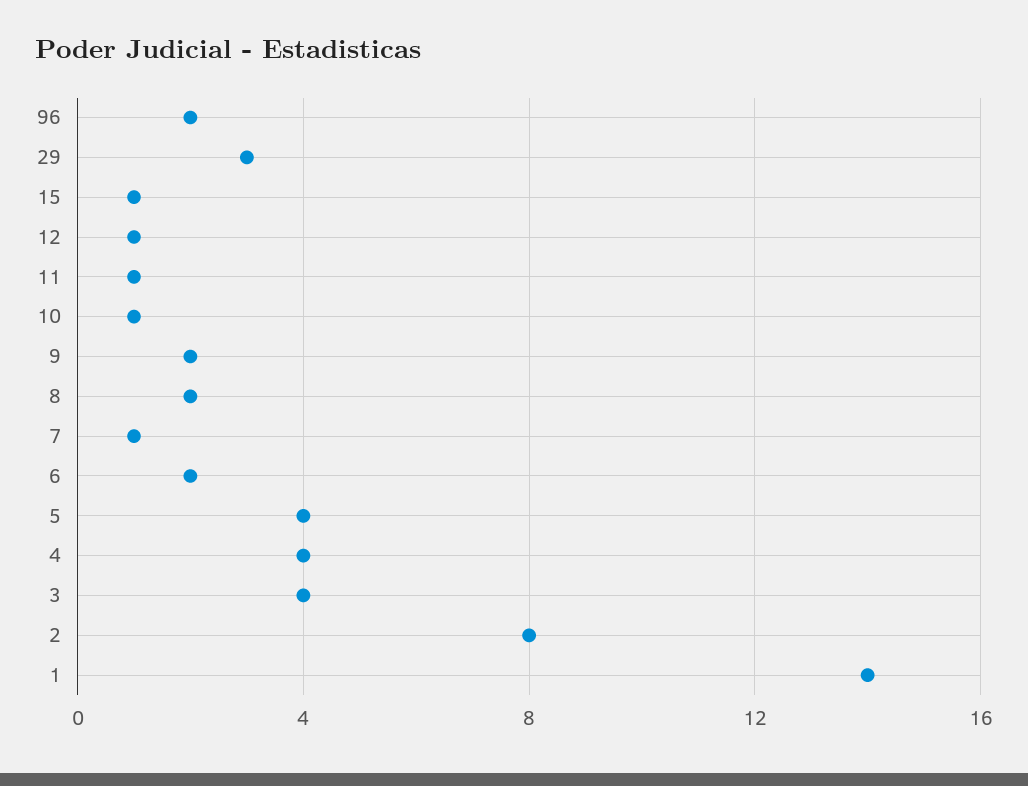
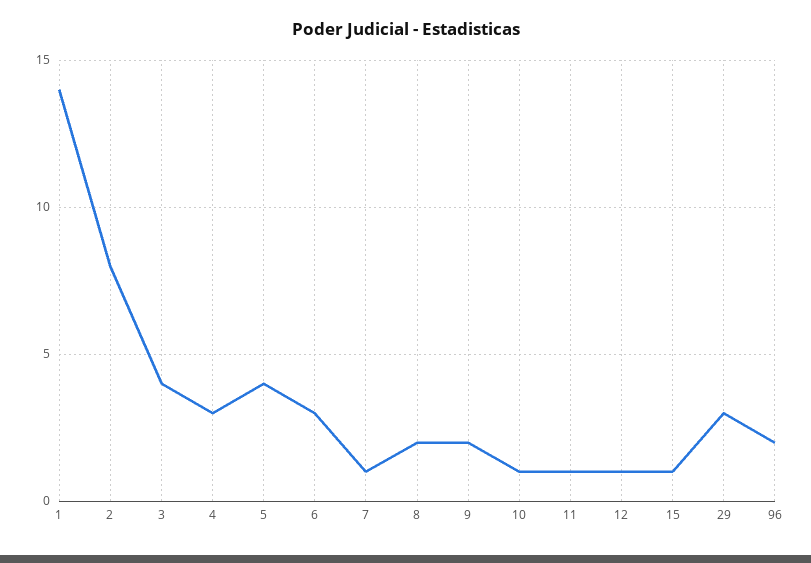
  {
    "96": 2,
    "29": 3,
    "15": 1,
    "12": 1,
    "11": 1,
    "10": 1,
    "9": 2,
    "8": 2,
    "7": 1,
-   "6": 2,
+   "6": 3,
    "5": 4,
-   "4": 4,
+   "4": 3,
    "3": 4,
    "2": 8,
    "1": 14
  }

